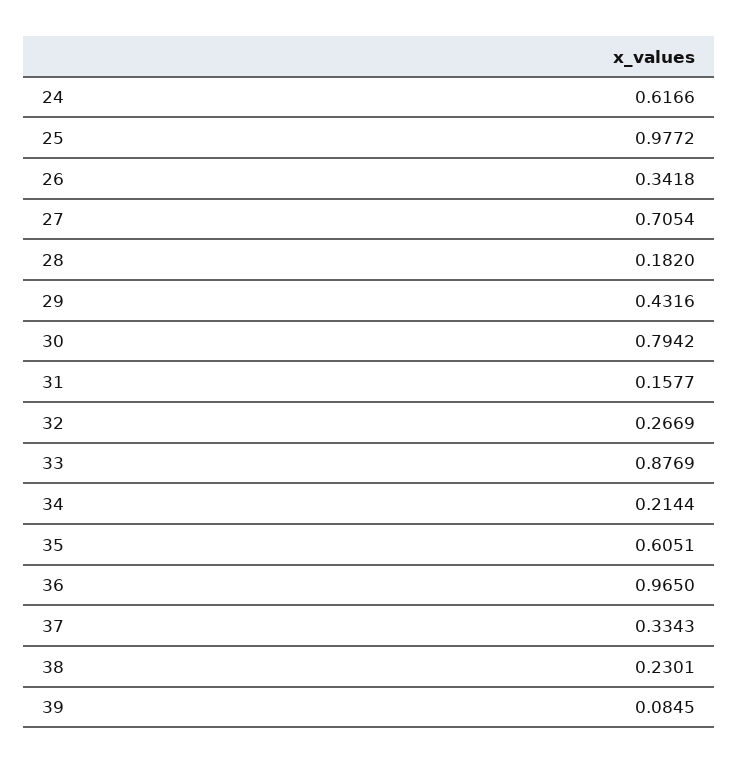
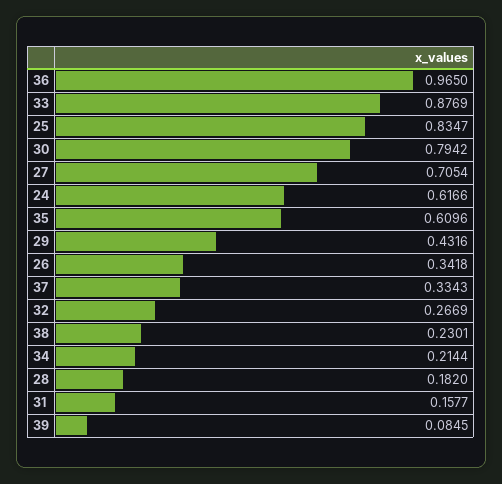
  {
    "24": 0.6166,
-   "25": 0.9772,
+   "25": 0.8347,
    "26": 0.3418,
    "27": 0.7054,
    "28": 0.182,
    "29": 0.4316,
    "30": 0.7942,
    "31": 0.1577,
    "32": 0.2669,
    "33": 0.8769,
    "34": 0.2144,
-   "35": 0.6051,
+   "35": 0.6096,
    "36": 0.965,
    "37": 0.3343,
    "38": 0.2301,
    "39": 0.0845
  }

